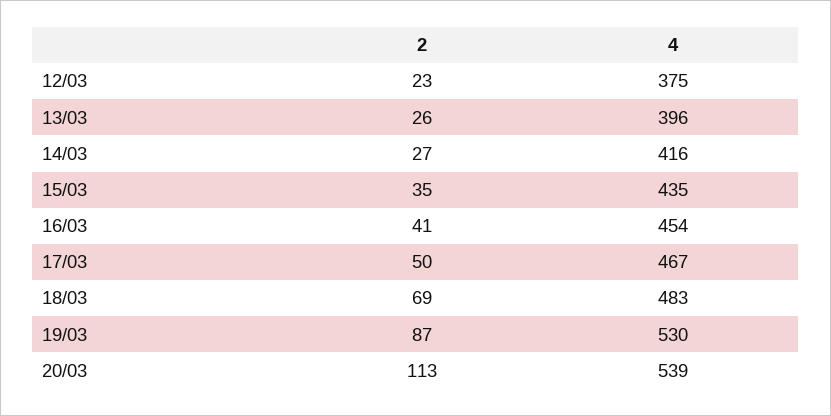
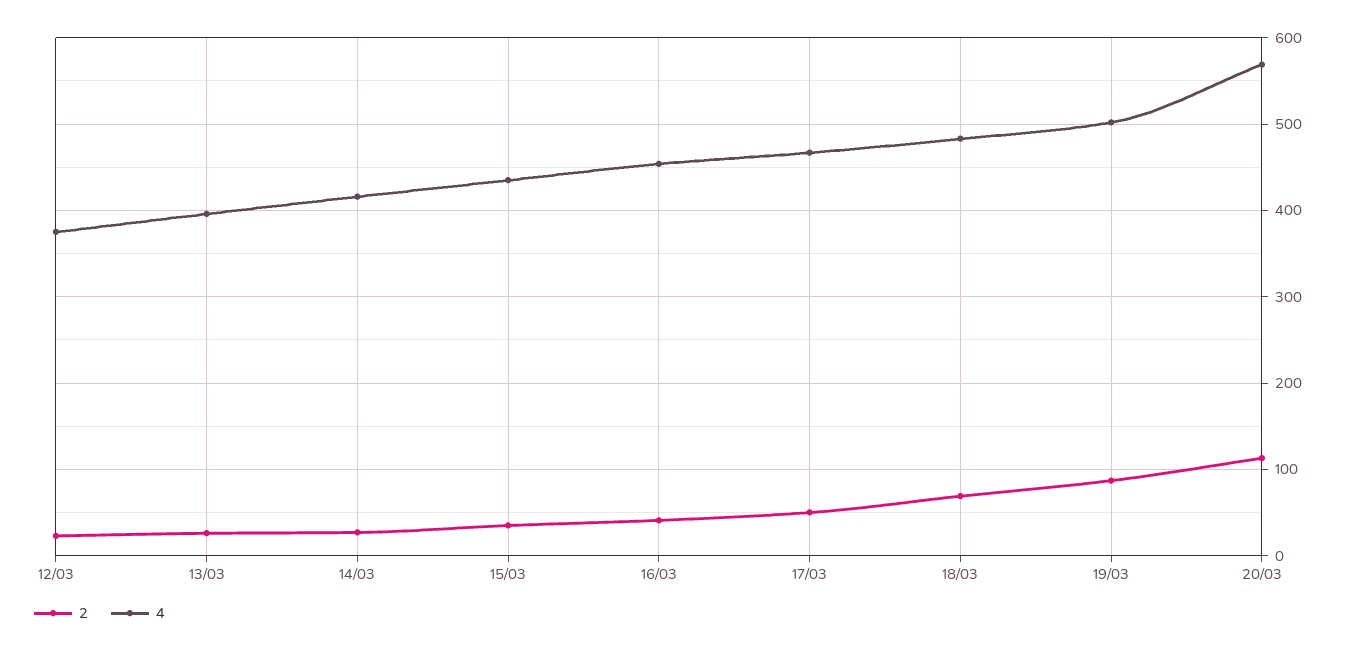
  {
    "2": {
      "12/03": 23,
      "13/03": 26,
      "14/03": 27,
      "15/03": 35,
      "16/03": 41,
      "17/03": 50,
      "18/03": 69,
      "19/03": 87,
      "20/03": 113
    },
    "4": {
      "12/03": 375,
      "13/03": 396,
      "14/03": 416,
      "15/03": 435,
      "16/03": 454,
      "17/03": 467,
      "18/03": 483,
-     "19/03": 530,
+     "19/03": 500,
-     "20/03": 539
+     "20/03": 570
    }
  }

